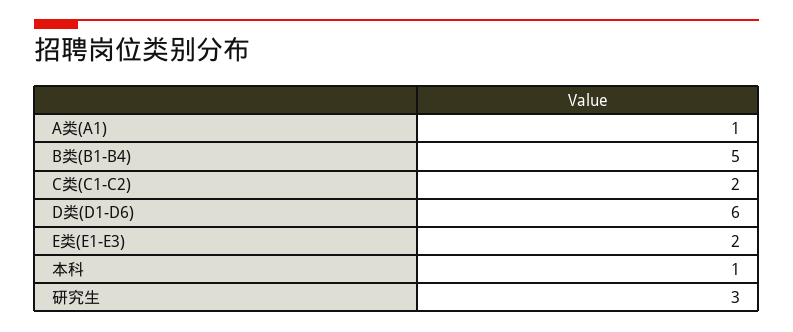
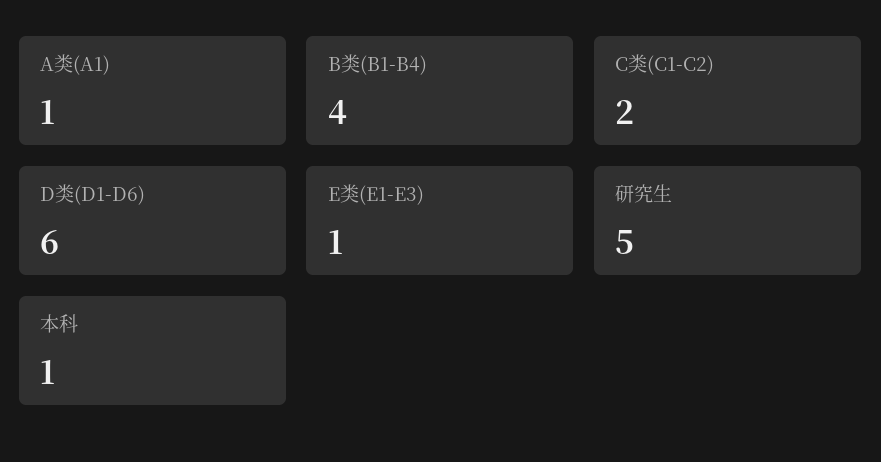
  {
    "A类(A1)": 1,
-   "B类(B1-B4)": 5,
+   "B类(B1-B4)": 4,
    "C类(C1-C2)": 2,
    "D类(D1-D6)": 6,
-   "E类(E1-E3)": 2,
+   "E类(E1-E3)": 1,
    "本科": 1,
-   "研究生": 3
+   "研究生": 5
  }

